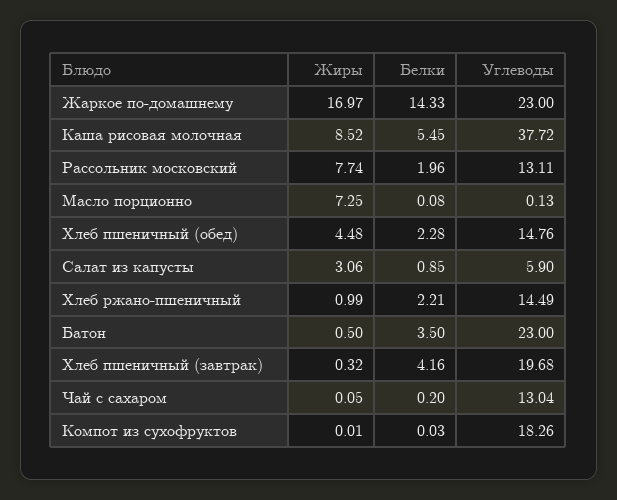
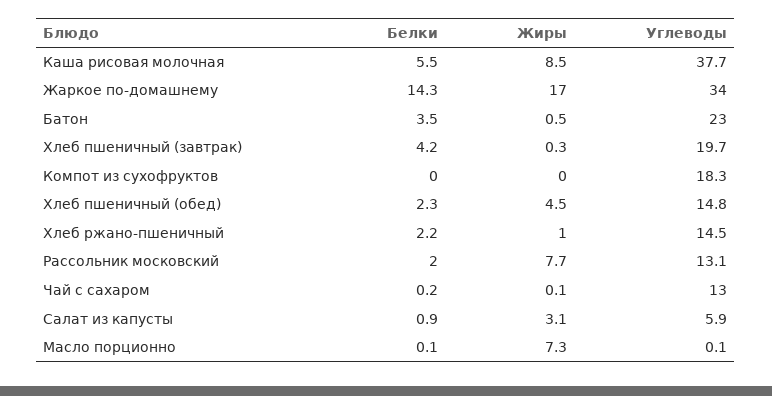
  {
    "Жиры": {
      "Жаркое по-домашнему": 16.97,
      "Каша рисовая молочная": 8.52,
      "Рассольник московский": 7.74,
      "Масло порционно": 7.25,
      "Хлеб пшеничный (обед)": 4.48,
      "Салат из капусты": 3.06,
      "Хлеб ржано-пшеничный": 0.99,
      "Батон": 0.5,
      "Хлеб пшеничный (завтрак)": 0.32,
      "Чай с сахаром": 0.05,
      "Компот из сухофруктов": 0.01
    },
    "Белки": {
      "Жаркое по-домашнему": 14.33,
      "Каша рисовая молочная": 5.45,
      "Рассольник московский": 1.96,
      "Масло порционно": 0.08,
      "Хлеб пшеничный (обед)": 2.28,
      "Салат из капусты": 0.85,
      "Хлеб ржано-пшеничный": 2.21,
      "Батон": 3.5,
      "Хлеб пшеничный (завтрак)": 4.16,
      "Чай с сахаром": 0.2,
      "Компот из сухофруктов": 0.03
    },
    "Углеводы": {
-     "Жаркое по-домашнему": 23,
+     "Жаркое по-домашнему": 34,
      "Каша рисовая молочная": 37.72,
      "Рассольник московский": 13.11,
      "Масло порционно": 0.13,
      "Хлеб пшеничный (обед)": 14.76,
      "Салат из капусты": 5.9,
      "Хлеб ржано-пшеничный": 14.49,
      "Батон": 23,
      "Хлеб пшеничный (завтрак)": 19.68,
      "Чай с сахаром": 13.04,
      "Компот из сухофруктов": 18.26
    }
  }

